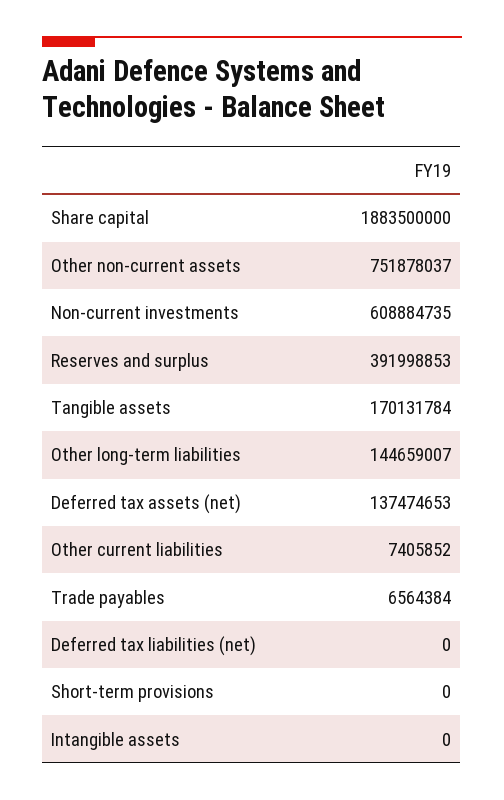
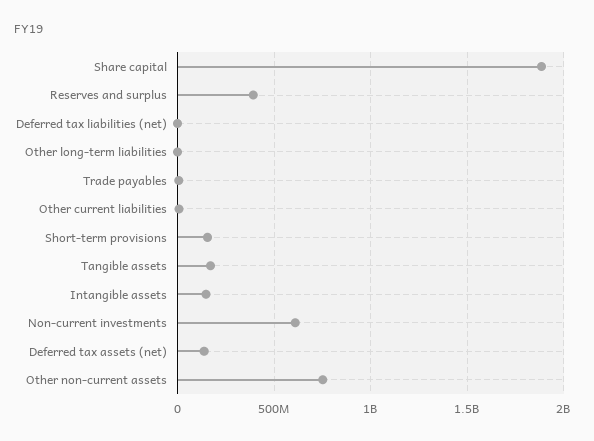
  {
    "Share capital": 1883500000,
    "Other non-current assets": 751878037,
    "Non-current investments": 608884735,
    "Reserves and surplus": 391998853,
    "Tangible assets": 170131784,
-   "Other long-term liabilities": 144659007,
+   "Other long-term liabilities": 0,
    "Deferred tax assets (net)": 137474653,
    "Other current liabilities": 7405852,
    "Trade payables": 6564384,
    "Deferred tax liabilities (net)": 0,
-   "Short-term provisions": 0,
+   "Short-term provisions": 150000000,
-   "Intangible assets": 0
+   "Intangible assets": 150000000
  }

